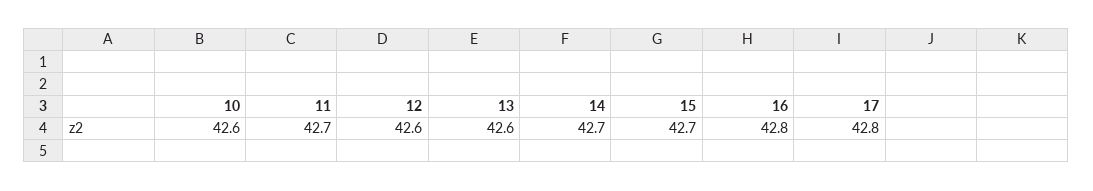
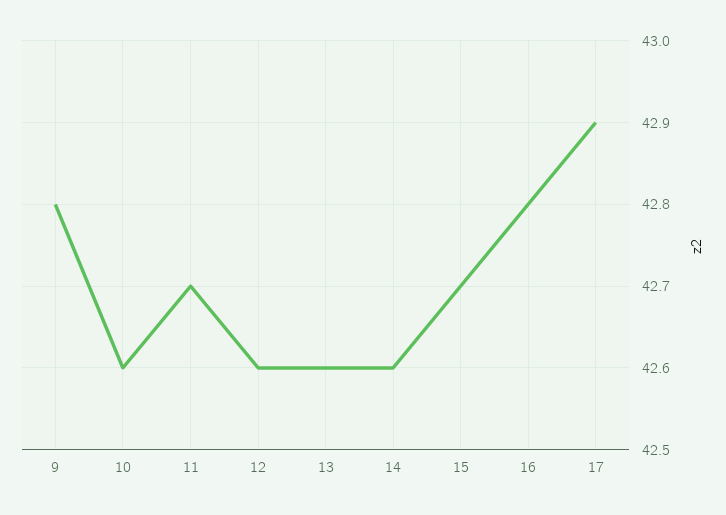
  {
    "10": 42.6,
    "11": 42.7,
    "12": 42.6,
    "13": 42.6,
-   "14": 42.7,
+   "14": 42.6,
    "15": 42.7,
    "16": 42.8,
-   "17": 42.8
+   "17": 42.9,
+   "9": 42.8
  }

